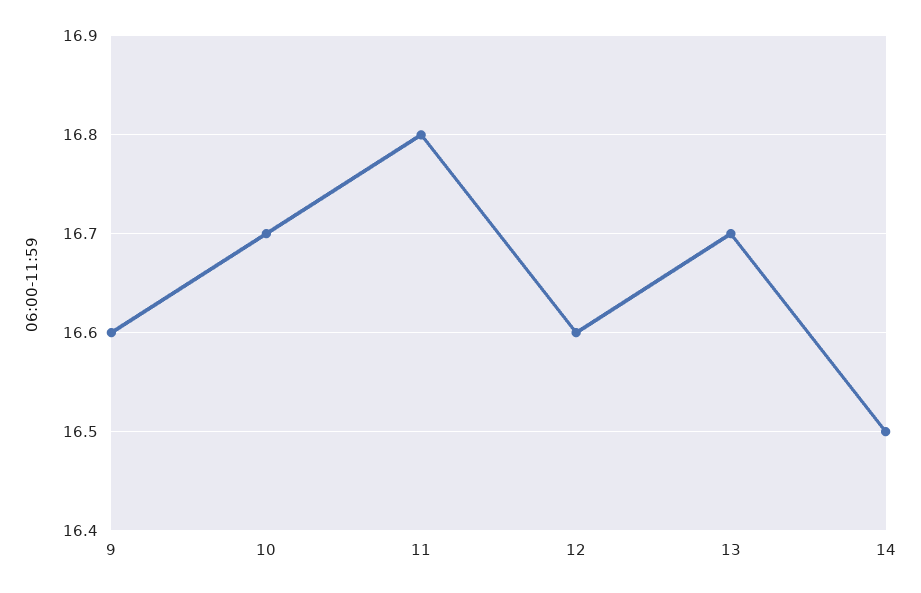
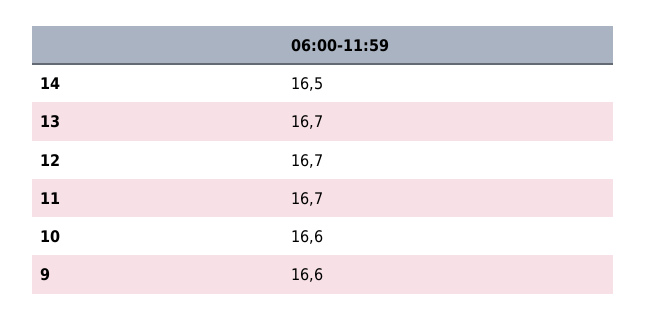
  {
    "9": 16.6,
-   "10": 16.7,
+   "10": 16.6,
-   "11": 16.8,
+   "11": 16.7,
-   "12": 16.6,
+   "12": 16.7,
    "13": 16.7,
    "14": 16.5
  }

